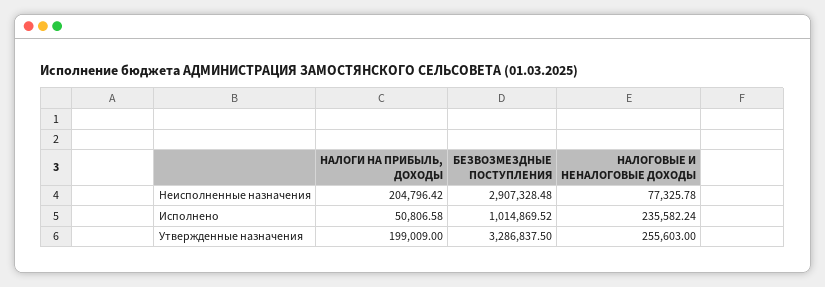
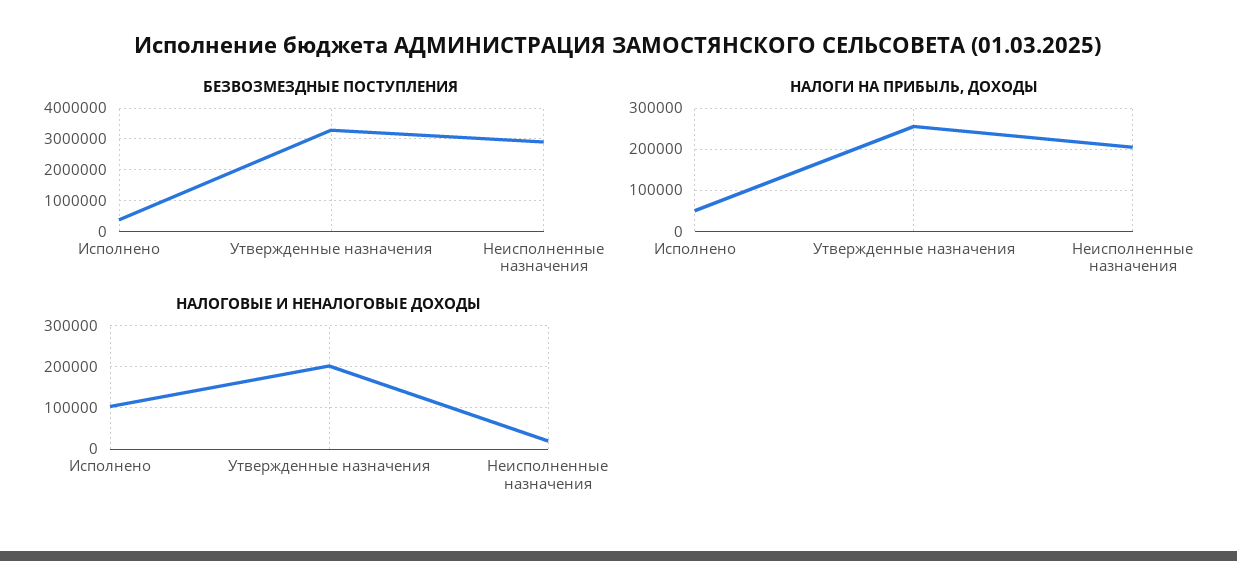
  {
    "НАЛОГИ НА ПРИБЫЛЬ, ДОХОДЫ": {
      "Неисполненные назначения": 204796.42,
      "Исполнено": 50806.58,
-     "Утвержденные назначения": 199009
+     "Утвержденные назначения": 260000
    },
    "БЕЗВОЗМЕЗДНЫЕ ПОСТУПЛЕНИЯ": {
      "Неисполненные назначения": 2907328.48,
-     "Исполнено": 1014869.52,
+     "Исполнено": 400000,
      "Утвержденные назначения": 3286837.5
    },
    "НАЛОГОВЫЕ И НЕНАЛОГОВЫЕ ДОХОДЫ": {
-     "Неисполненные назначения": 77325.78,
+     "Неисполненные назначения": 20000,
-     "Исполнено": 235582.24,
+     "Исполнено": 100000,
-     "Утвержденные назначения": 255603
+     "Утвержденные назначения": 200000
    }
  }

